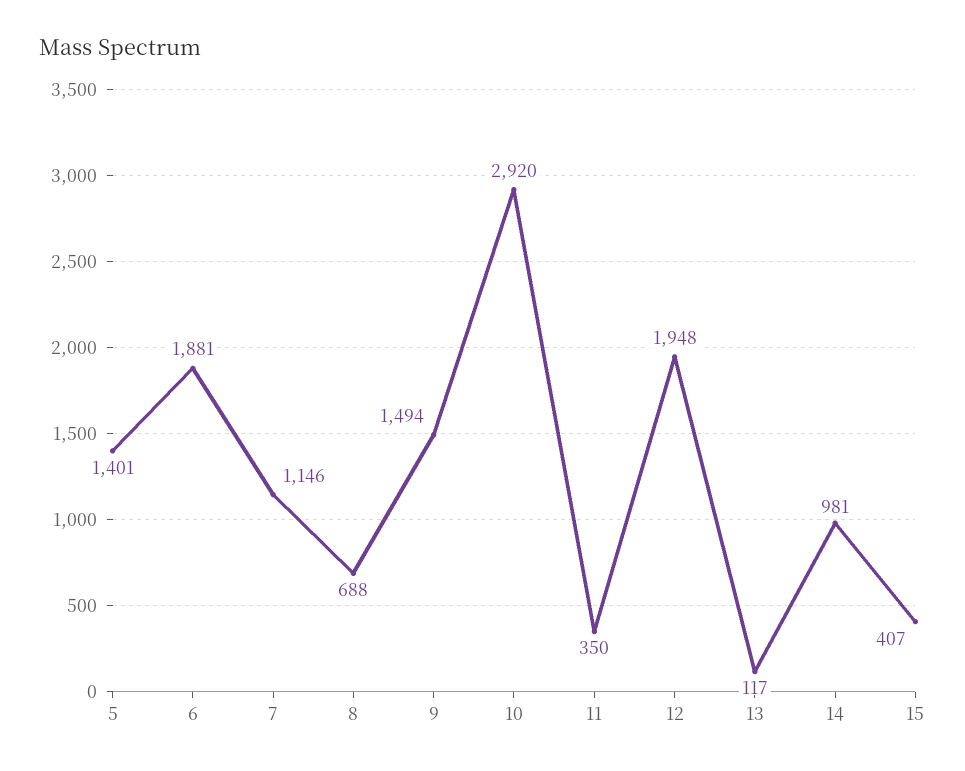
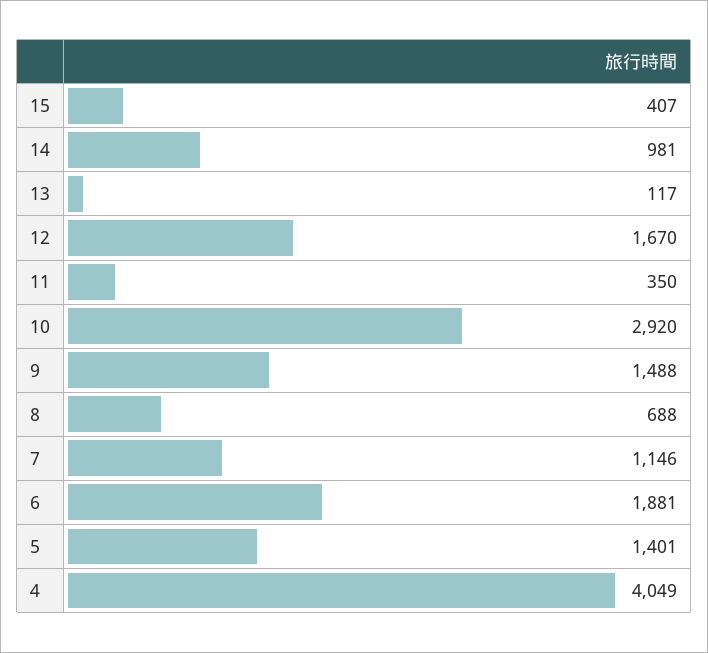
  {
    "5": 1401,
    "6": 1881,
    "7": 1146,
    "8": 688,
-   "9": 1494,
+   "9": 1488,
    "10": 2920,
    "11": 350,
-   "12": 1948,
+   "12": 1670,
    "13": 117,
    "14": 981,
-   "15": 407
+   "15": 407,
+   "4": 4049
  }

